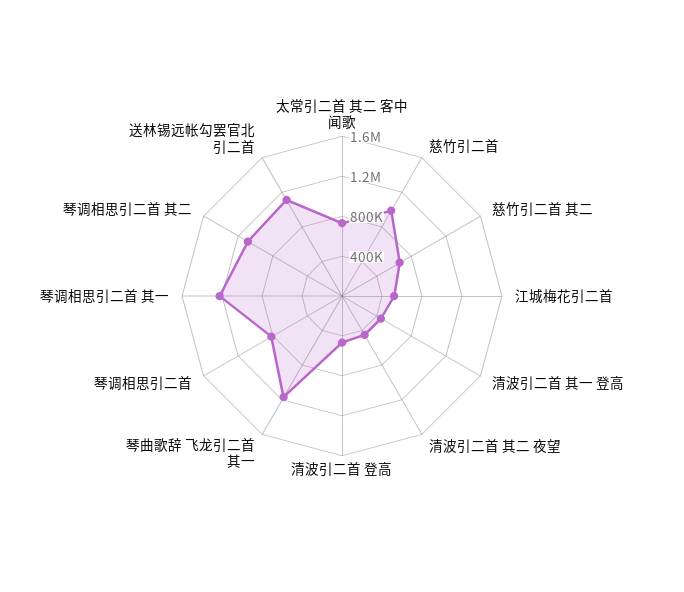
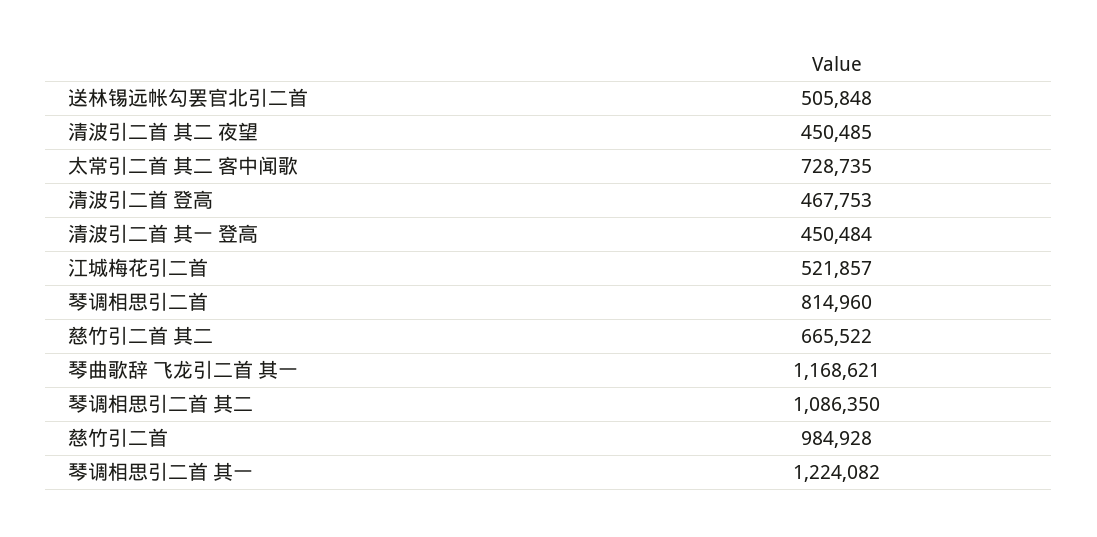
  {
    "太常引二首 其二 客中闻歌": 728735,
    "慈竹引二首": 984928,
    "慈竹引二首 其二": 665522,
    "江城梅花引二首": 521857,
    "清波引二首 其一 登高": 450484,
    "清波引二首 其二 夜望": 450485,
    "清波引二首 登高": 467753,
    "琴曲歌辞 飞龙引二首 其一": 1168621,
    "琴调相思引二首": 814960,
    "琴调相思引二首 其一": 1224082,
    "琴调相思引二首 其二": 1086350,
-   "送林锡远帐勾罢官北引二首": 1100000
+   "送林锡远帐勾罢官北引二首": 505848
  }

